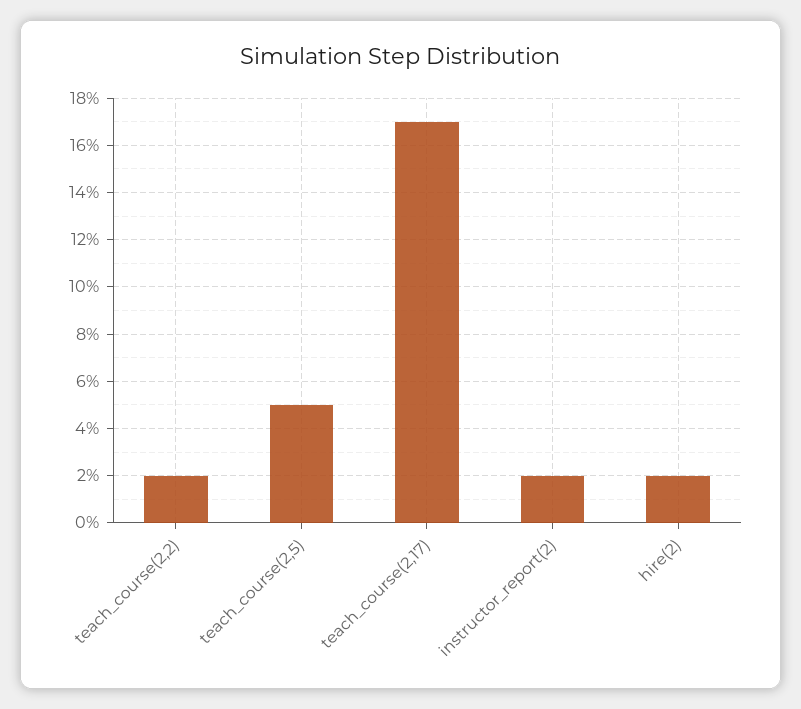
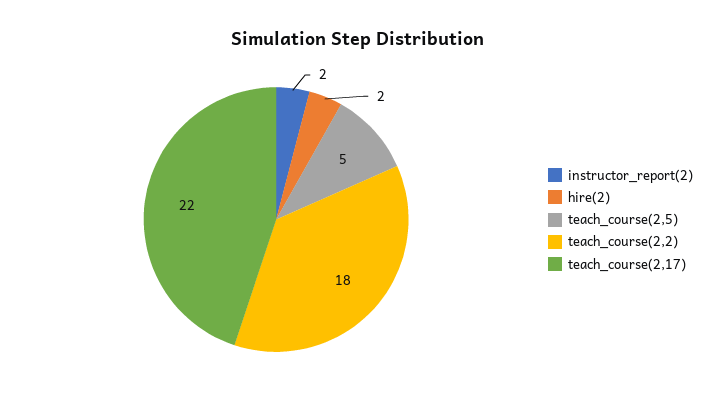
  {
-   "teach_course(2,2)": 2,
+   "teach_course(2,2)": 18,
    "teach_course(2,5)": 5,
-   "teach_course(2,17)": 17,
+   "teach_course(2,17)": 22,
    "instructor_report(2)": 2,
    "hire(2)": 2
  }

